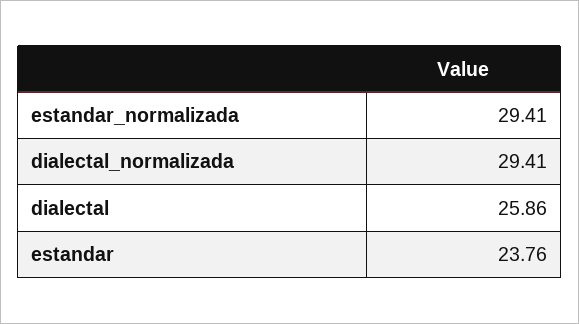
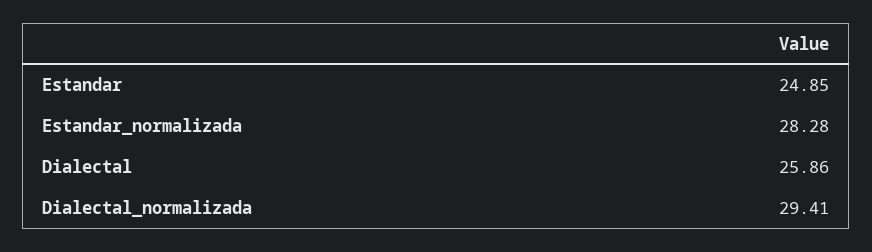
  {
-   "estandar_normalizada": 29.41,
+   "estandar_normalizada": 28.28,
    "dialectal_normalizada": 29.41,
    "dialectal": 25.86,
-   "estandar": 23.76
+   "estandar": 24.85
  }

